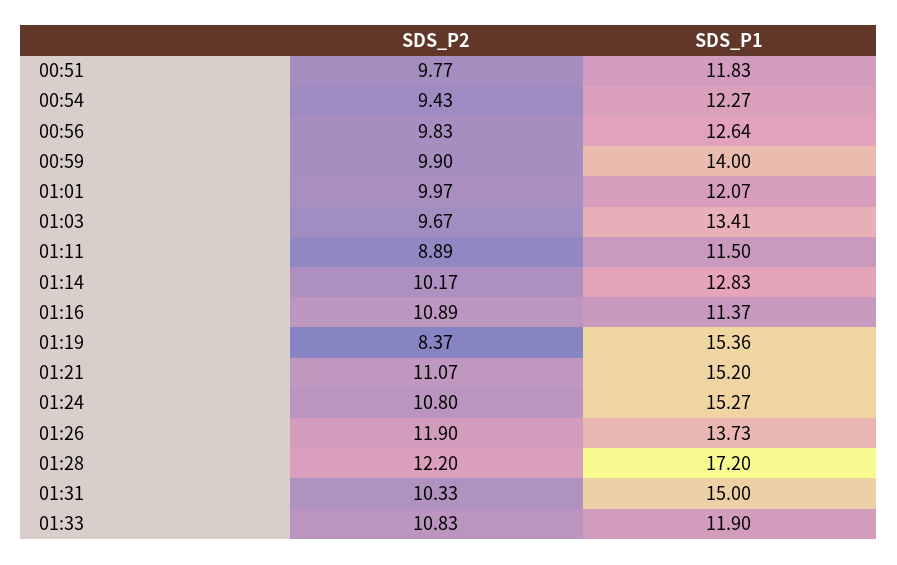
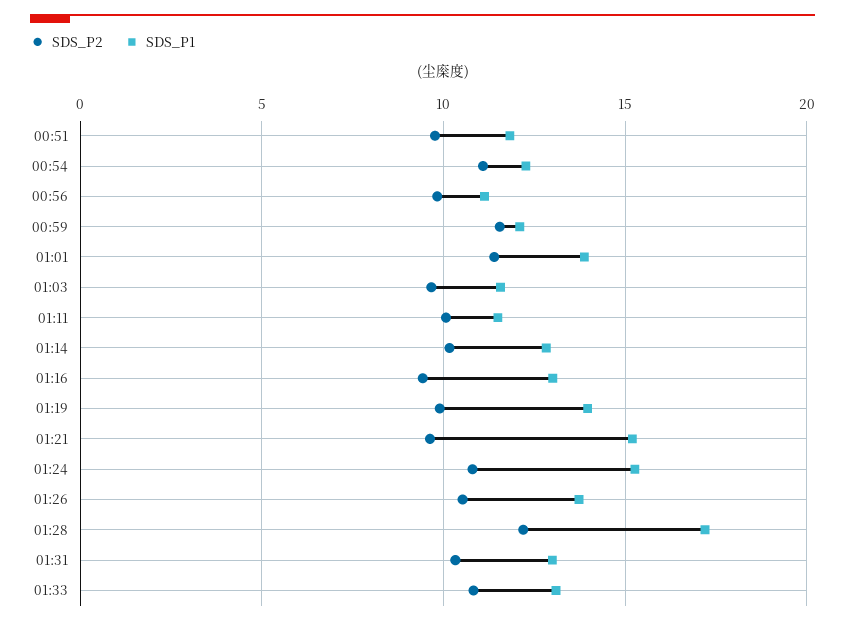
  {
    "SDS_P2": {
      "00:51": 9.77,
-     "00:54": 9.43,
+     "00:54": 11,
      "00:56": 9.83,
-     "00:59": 9.9,
+     "00:59": 11.5,
-     "01:01": 9.97,
+     "01:01": 11.5,
      "01:03": 9.67,
-     "01:11": 8.89,
+     "01:11": 10,
      "01:14": 10.17,
-     "01:16": 10.89,
+     "01:16": 9.5,
-     "01:19": 8.37,
+     "01:19": 10,
-     "01:21": 11.07,
+     "01:21": 9.5,
      "01:24": 10.8,
-     "01:26": 11.9,
+     "01:26": 10.5,
      "01:28": 12.2,
      "01:31": 10.33,
      "01:33": 10.83
    },
    "SDS_P1": {
      "00:51": 11.83,
      "00:54": 12.27,
-     "00:56": 12.64,
+     "00:56": 11,
-     "00:59": 14,
+     "00:59": 12,
-     "01:01": 12.07,
+     "01:01": 14,
-     "01:03": 13.41,
+     "01:03": 11.5,
      "01:11": 11.5,
      "01:14": 12.83,
-     "01:16": 11.37,
+     "01:16": 13,
-     "01:19": 15.36,
+     "01:19": 14,
      "01:21": 15.2,
      "01:24": 15.27,
      "01:26": 13.73,
      "01:28": 17.2,
-     "01:31": 15,
+     "01:31": 13,
-     "01:33": 11.9
+     "01:33": 13
    }
  }

